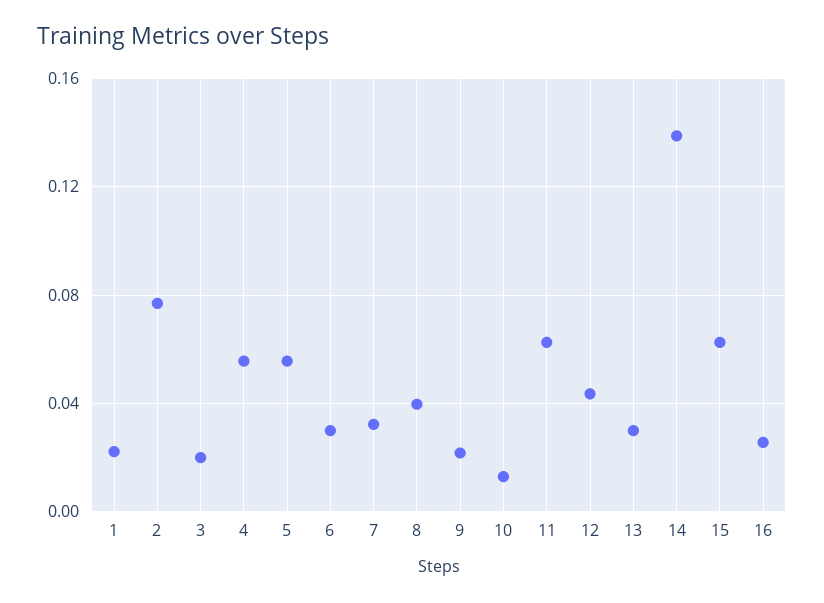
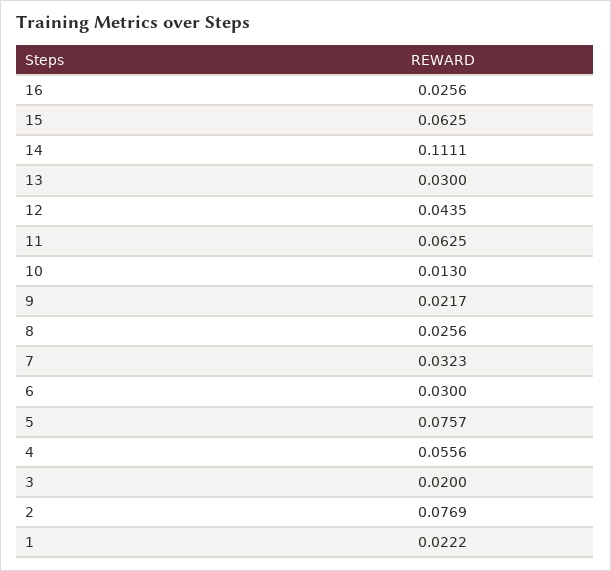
  {
    "1": 0.0222,
    "2": 0.0769,
    "3": 0.02,
    "4": 0.0556,
-   "5": 0.055,
+   "5": 0.0757,
    "6": 0.03,
    "7": 0.0323,
-   "8": 0.04,
+   "8": 0.0256,
    "9": 0.0217,
    "10": 0.013,
    "11": 0.0625,
    "12": 0.0435,
    "13": 0.03,
-   "14": 0.14,
+   "14": 0.1111,
    "15": 0.0625,
    "16": 0.0256
  }

